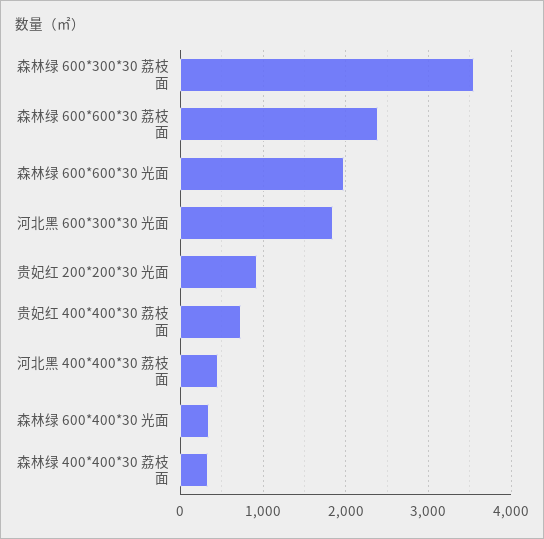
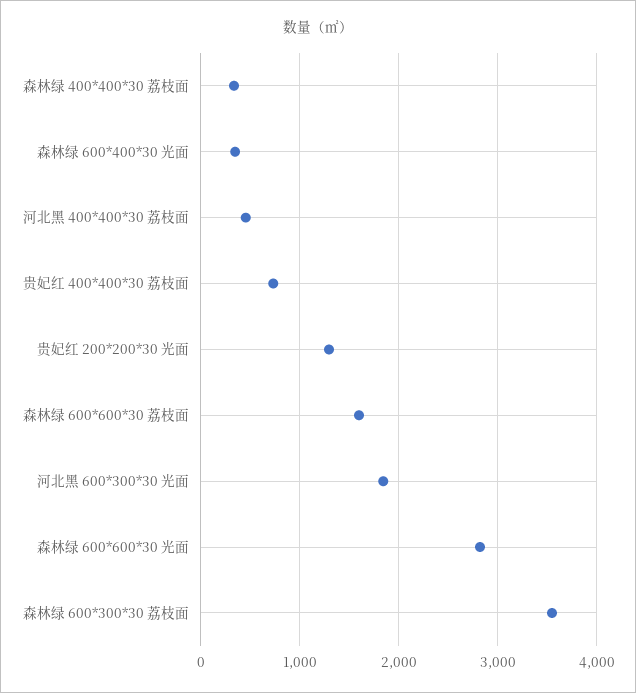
  {
    "森林绿 600*300*30 荔枝面": 3500,
-   "森林绿 600*600*30 荔枝面": 2400,
+   "森林绿 600*600*30 荔枝面": 1600,
-   "森林绿 600*600*30 光面": 2000,
+   "森林绿 600*600*30 光面": 2800,
    "河北黑 600*300*30 光面": 1800,
-   "贵妃红 200*200*30 光面": 900,
+   "贵妃红 200*200*30 光面": 1300,
    "贵妃红 400*400*30 荔枝面": 700,
    "河北黑 400*400*30 荔枝面": 500,
    "森林绿 600*400*30 光面": 300,
    "森林绿 400*400*30 荔枝面": 300
  }

